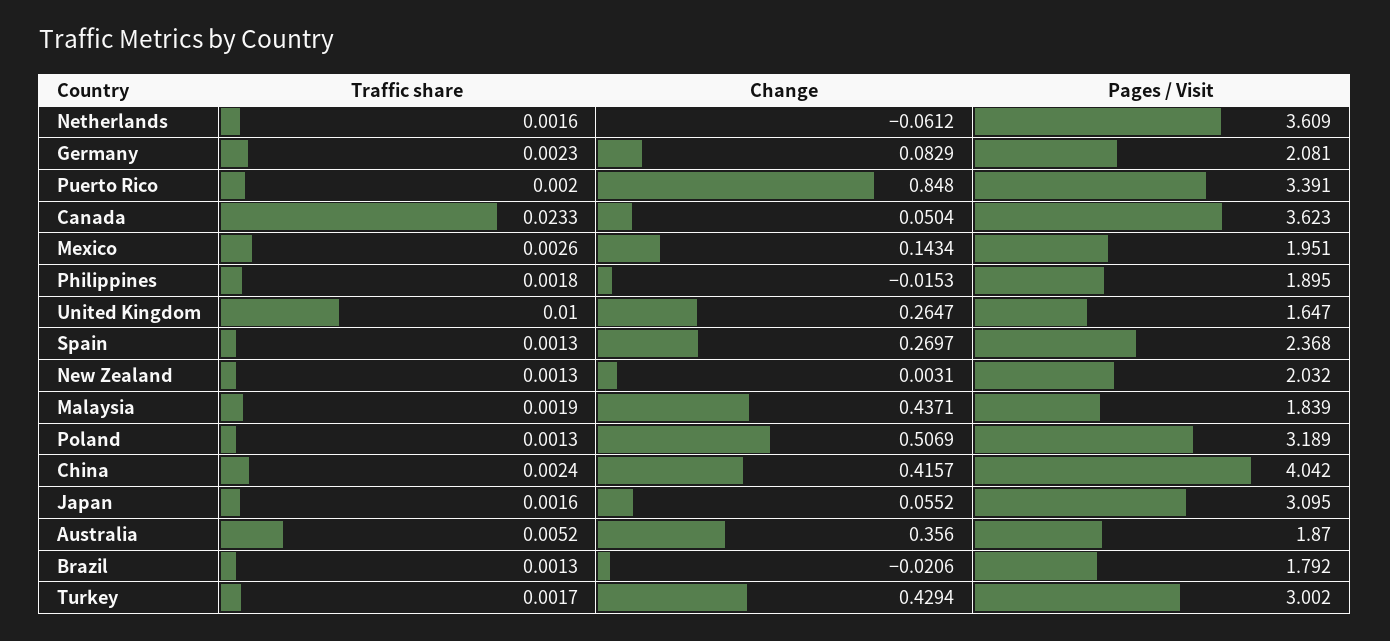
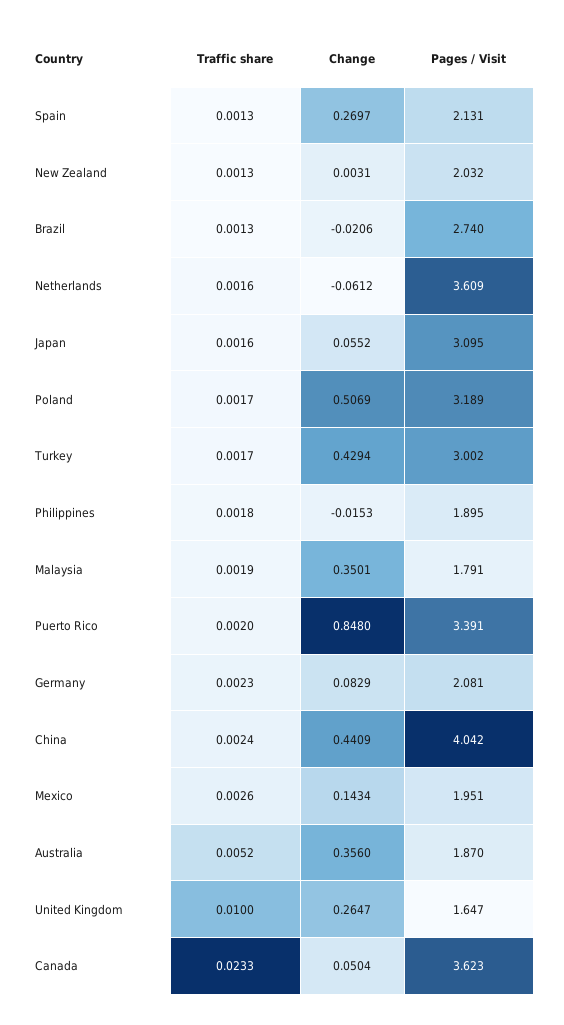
  {
    "Traffic share": {
      "Netherlands": 0.0016,
      "Germany": 0.0023,
      "Puerto Rico": 0.002,
      "Canada": 0.0233,
      "Mexico": 0.0026,
      "Philippines": 0.0018,
      "United Kingdom": 0.01,
      "Spain": 0.0013,
      "New Zealand": 0.0013,
      "Malaysia": 0.0019,
-     "Poland": 0.0013,
+     "Poland": 0.0017,
      "China": 0.0024,
      "Japan": 0.0016,
      "Australia": 0.0052,
      "Brazil": 0.0013,
      "Turkey": 0.0017
    },
    "Change": {
      "Netherlands": -0.0612,
      "Germany": 0.0829,
      "Puerto Rico": 0.848,
      "Canada": 0.0504,
      "Mexico": 0.1434,
      "Philippines": -0.0153,
      "United Kingdom": 0.2647,
      "Spain": 0.2697,
      "New Zealand": 0.0031,
-     "Malaysia": 0.4371,
+     "Malaysia": 0.3501,
      "Poland": 0.5069,
-     "China": 0.4157,
+     "China": 0.4409,
      "Japan": 0.0552,
      "Australia": 0.356,
      "Brazil": -0.0206,
      "Turkey": 0.4294
    },
    "Pages / Visit": {
      "Netherlands": 3.609,
      "Germany": 2.081,
      "Puerto Rico": 3.391,
      "Canada": 3.623,
      "Mexico": 1.951,
      "Philippines": 1.895,
      "United Kingdom": 1.647,
-     "Spain": 2.368,
+     "Spain": 2.131,
      "New Zealand": 2.032,
-     "Malaysia": 1.839,
+     "Malaysia": 1.791,
      "Poland": 3.189,
      "China": 4.042,
      "Japan": 3.095,
      "Australia": 1.87,
-     "Brazil": 1.792,
+     "Brazil": 2.74,
      "Turkey": 3.002
    }
  }

